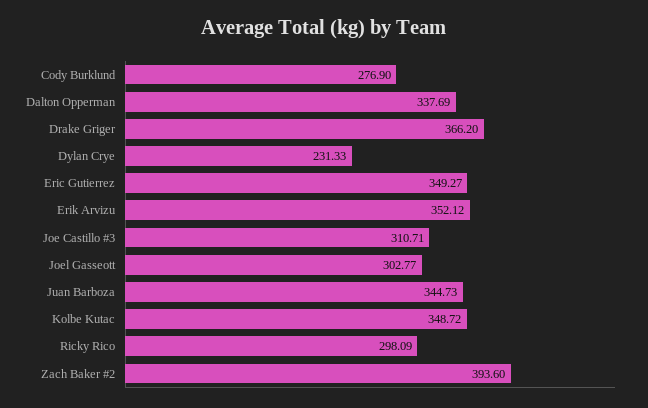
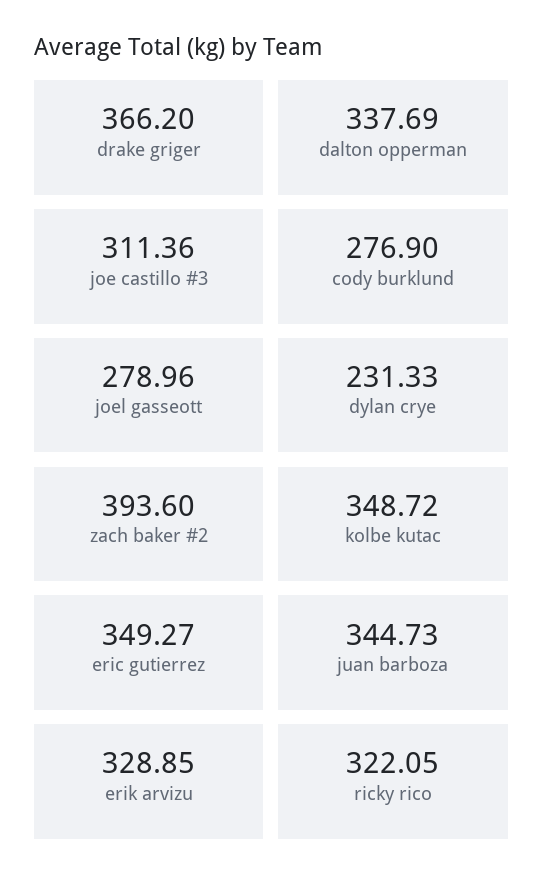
  {
    "Cody Burklund": 276.9,
    "Dalton Opperman": 337.69,
    "Drake Griger": 366.2,
    "Dylan Crye": 231.33,
    "Eric Gutierrez": 349.27,
-   "Erik Arvizu": 352.12,
+   "Erik Arvizu": 328.85,
-   "Joe Castillo #3": 310.71,
+   "Joe Castillo #3": 311.36,
-   "Joel Gasseott": 302.77,
+   "Joel Gasseott": 278.96,
    "Juan Barboza": 344.73,
    "Kolbe Kutac": 348.72,
-   "Ricky Rico": 298.09,
+   "Ricky Rico": 322.05,
    "Zach Baker #2": 393.6
  }

